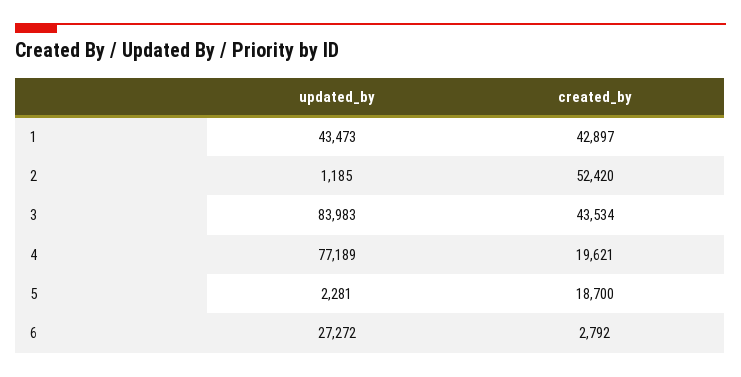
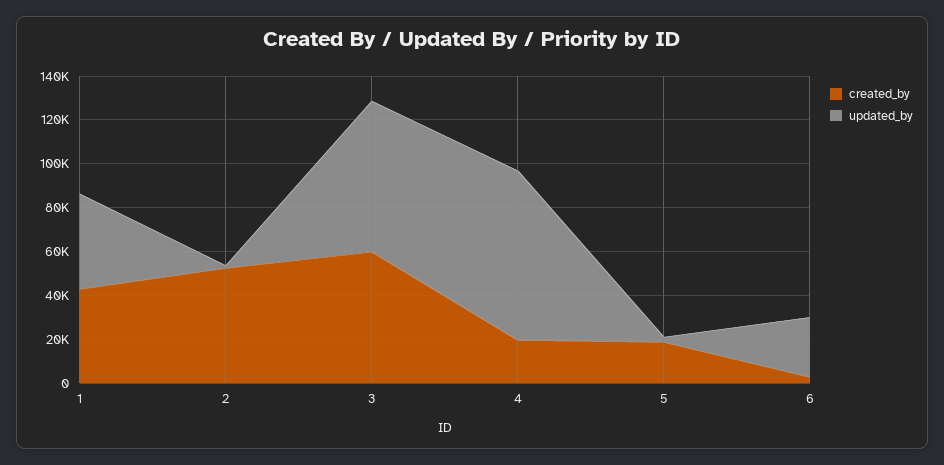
  {
    "updated_by": {
      "1": 43473,
      "2": 1185,
-     "3": 83983,
+     "3": 70000,
      "4": 77189,
      "5": 2281,
      "6": 27272
    },
    "created_by": {
      "1": 42897,
      "2": 52420,
-     "3": 43534,
+     "3": 60000,
      "4": 19621,
      "5": 18700,
      "6": 2792
    }
  }

